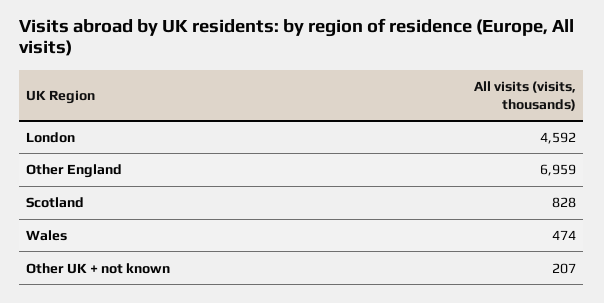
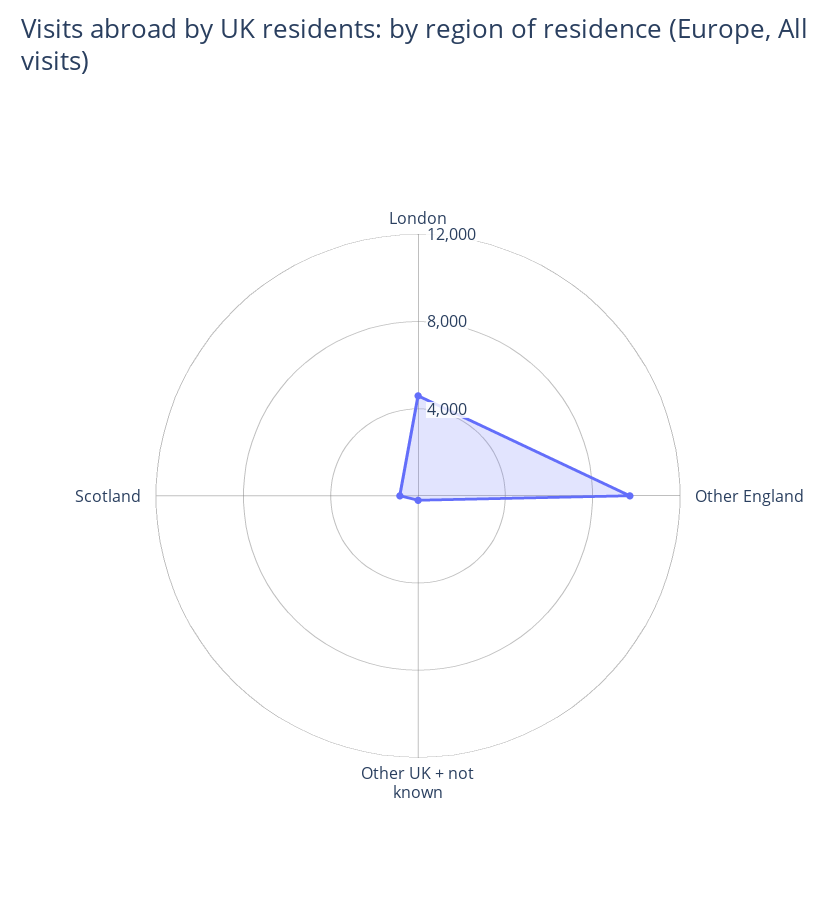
  {
    "London": 4592,
-   "Other England": 6959,
+   "Other England": 10000,
    "Scotland": 828,
-   "Wales": 474,
    "Other UK + not known": 207
  }

